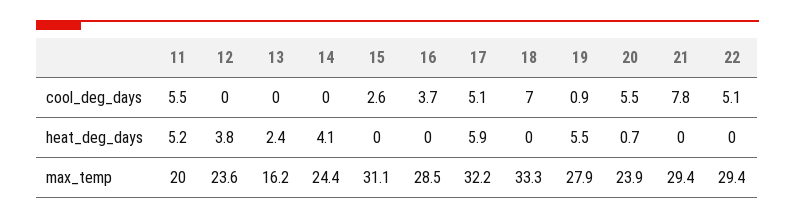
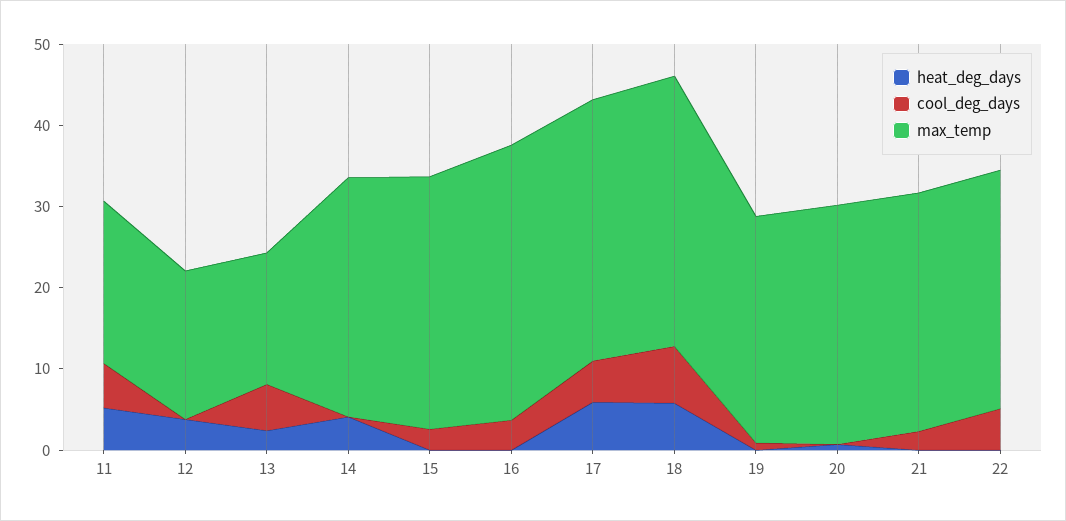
  {
    "cool_deg_days": {
      "11": 5.5,
      "12": 0,
-     "13": 0,
+     "13": 6,
      "14": 0,
      "15": 2.6,
      "16": 3.7,
      "17": 5.1,
      "18": 7,
      "19": 0.9,
-     "20": 5.5,
+     "20": 0,
-     "21": 7.8,
+     "21": 2,
      "22": 5.1
    },
    "heat_deg_days": {
      "11": 5.2,
      "12": 3.8,
      "13": 2.4,
      "14": 4.1,
      "15": 0,
      "16": 0,
      "17": 5.9,
-     "18": 0,
+     "18": 6,
-     "19": 5.5,
+     "19": 0,
      "20": 0.7,
      "21": 0,
      "22": 0
    },
    "max_temp": {
      "11": 20,
-     "12": 23.6,
+     "12": 18,
      "13": 16.2,
-     "14": 24.4,
+     "14": 30,
      "15": 31.1,
-     "16": 28.5,
+     "16": 34,
      "17": 32.2,
      "18": 33.3,
      "19": 27.9,
-     "20": 23.9,
+     "20": 30,
      "21": 29.4,
      "22": 29.4
    }
  }

